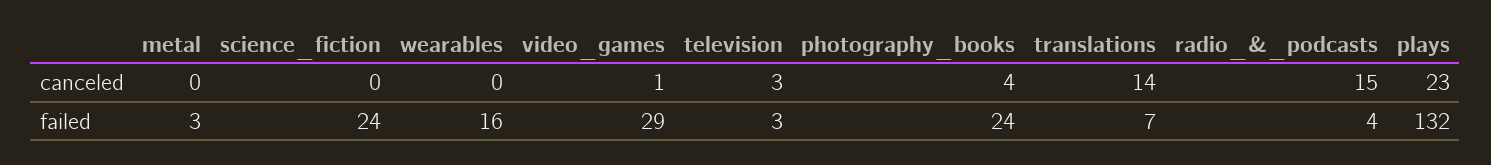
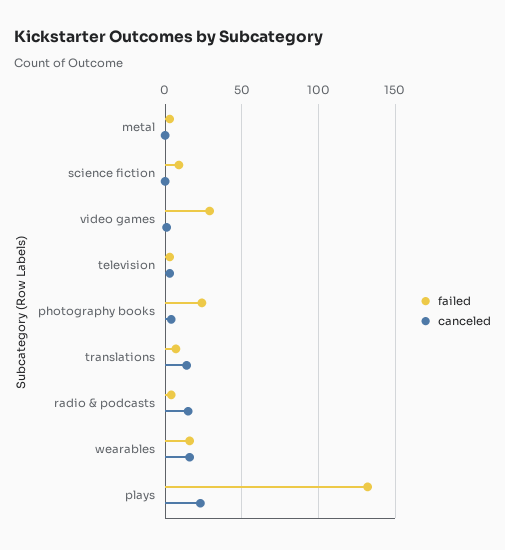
  {
    "canceled": {
      "metal": 0,
      "science_fiction": 0,
-     "wearables": 0,
+     "wearables": 15,
      "video_games": 1,
      "television": 3,
      "photography_books": 4,
      "translations": 14,
      "radio_&_podcasts": 15,
      "plays": 23
    },
    "failed": {
      "metal": 3,
-     "science_fiction": 24,
+     "science_fiction": 10,
      "wearables": 16,
      "video_games": 29,
      "television": 3,
      "photography_books": 24,
      "translations": 7,
      "radio_&_podcasts": 4,
      "plays": 132
    }
  }

